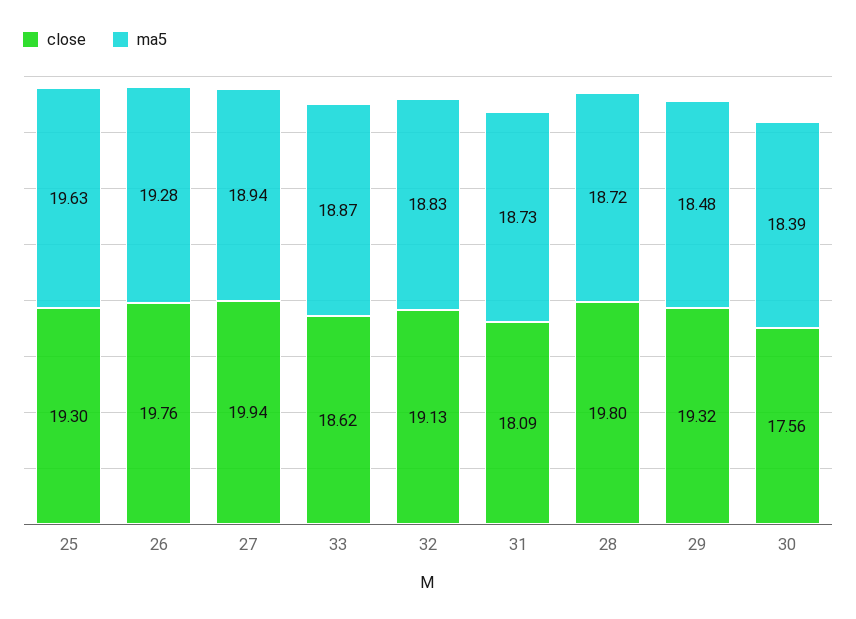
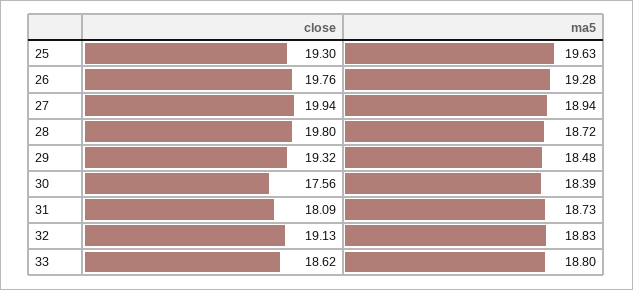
  {
    "close": {
      "25": 19.3,
      "26": 19.76,
      "27": 19.94,
      "33": 18.62,
      "32": 19.13,
      "31": 18.09,
      "28": 19.8,
      "29": 19.32,
      "30": 17.56
    },
    "ma5": {
      "25": 19.63,
      "26": 19.28,
      "27": 18.94,
-     "33": 18.87,
+     "33": 18.8,
      "32": 18.83,
      "31": 18.73,
      "28": 18.72,
      "29": 18.48,
      "30": 18.39
    }
  }

